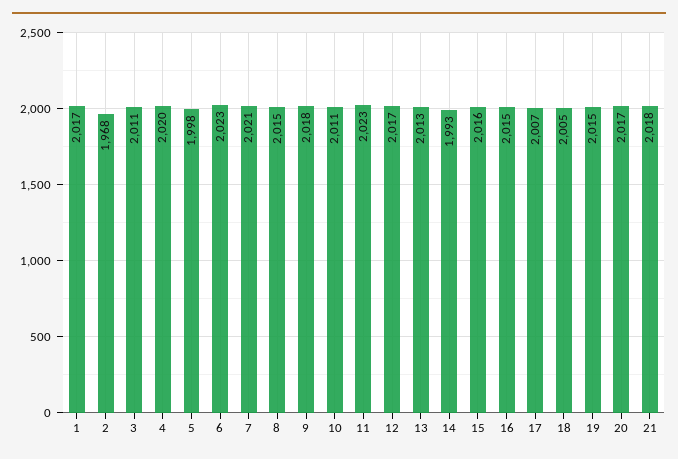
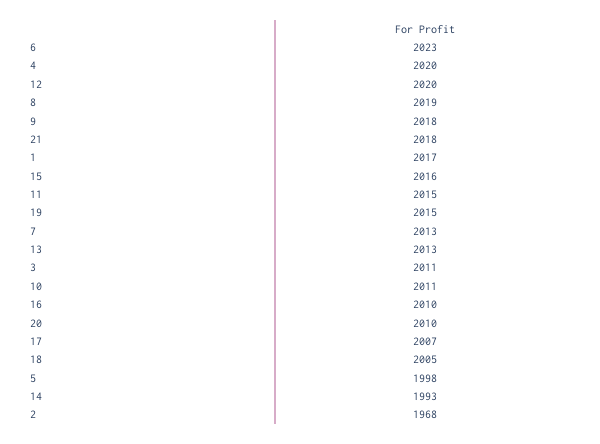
  {
    "1": 2017,
    "2": 1968,
    "3": 2011,
    "4": 2020,
    "5": 1998,
    "6": 2023,
-   "7": 2021,
+   "7": 2013,
-   "8": 2015,
+   "8": 2019,
    "9": 2018,
    "10": 2011,
-   "11": 2023,
+   "11": 2015,
-   "12": 2017,
+   "12": 2020,
    "13": 2013,
    "14": 1993,
    "15": 2016,
-   "16": 2015,
+   "16": 2010,
    "17": 2007,
    "18": 2005,
    "19": 2015,
-   "20": 2017,
+   "20": 2010,
    "21": 2018
  }

